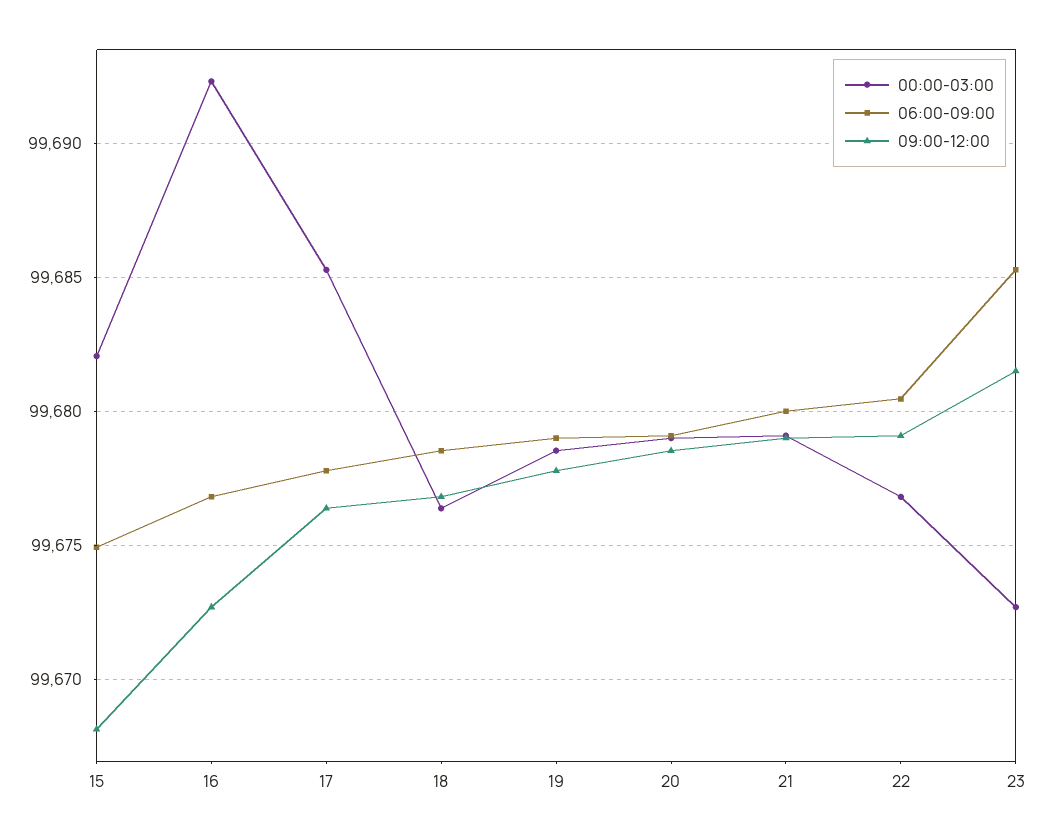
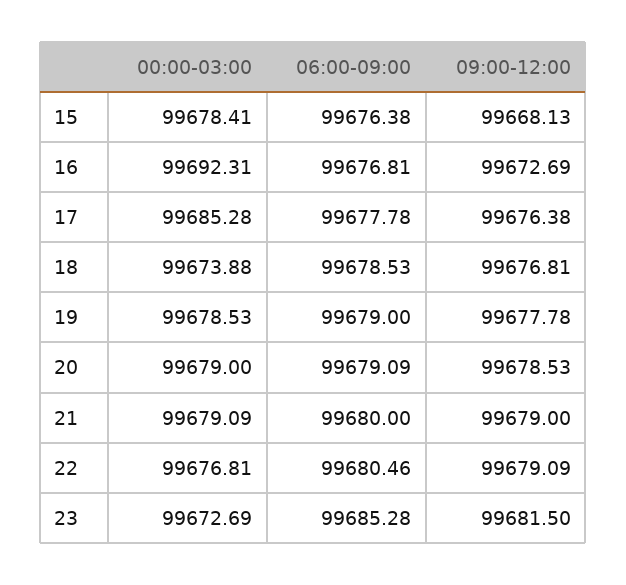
  {
    "00:00-03:00": {
-     "15": 99682,
+     "15": 99678.41,
      "16": 99692.31,
      "17": 99685.28,
-     "18": 99676.5,
+     "18": 99673.88,
      "19": 99678.53,
      "20": 99679,
      "21": 99679.09,
      "22": 99676.81,
      "23": 99672.69
    },
    "06:00-09:00": {
-     "15": 99675,
+     "15": 99676.38,
      "16": 99676.81,
      "17": 99677.78,
      "18": 99678.53,
      "19": 99679,
      "20": 99679.09,
      "21": 99680,
      "22": 99680.46,
      "23": 99685.28
    },
    "09:00-12:00": {
      "15": 99668.13,
      "16": 99672.69,
      "17": 99676.38,
      "18": 99676.81,
      "19": 99677.78,
      "20": 99678.53,
      "21": 99679,
      "22": 99679.09,
      "23": 99681.5
    }
  }

